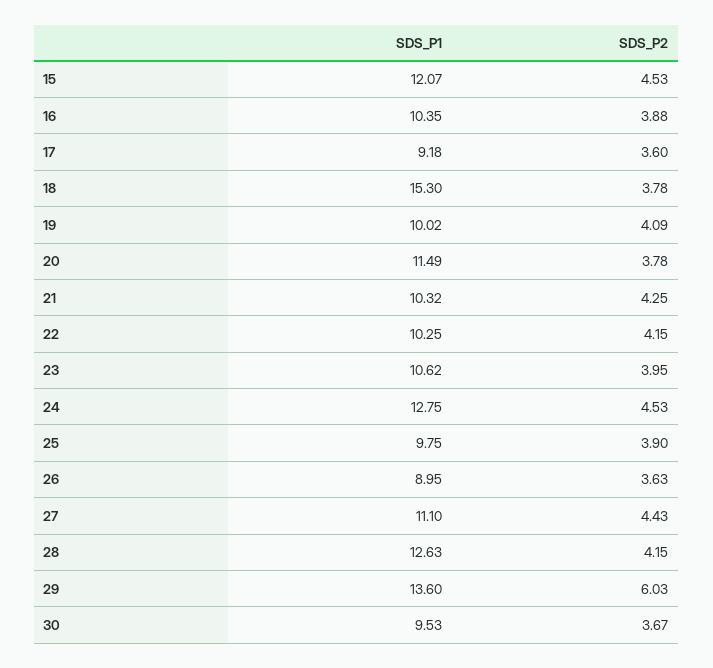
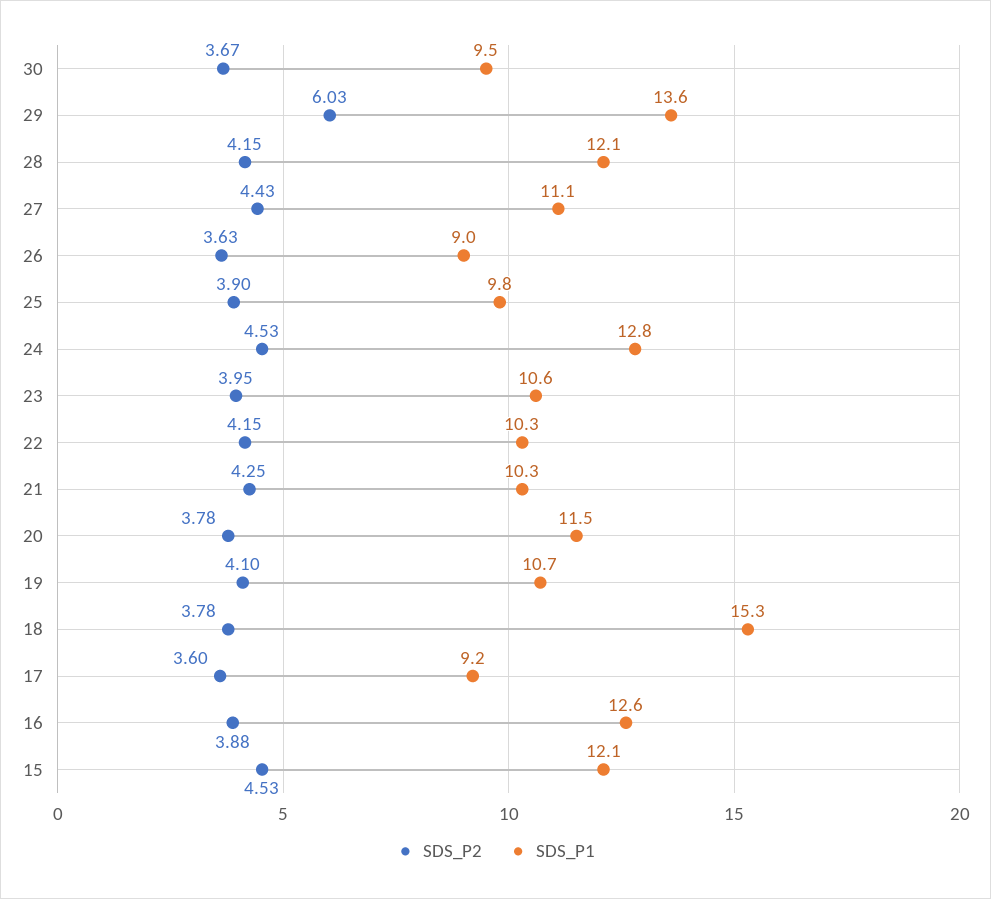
  {
    "SDS_P1": {
      "15": 12.07,
-     "16": 10.35,
+     "16": 12.6,
      "17": 9.18,
      "18": 15.3,
-     "19": 10.02,
+     "19": 10.7,
      "20": 11.49,
      "21": 10.32,
      "22": 10.25,
      "23": 10.62,
      "24": 12.75,
      "25": 9.75,
      "26": 8.95,
      "27": 11.1,
-     "28": 12.63,
+     "28": 12.1,
      "29": 13.6,
      "30": 9.53
    },
    "SDS_P2": {
      "15": 4.53,
      "16": 3.88,
      "17": 3.6,
      "18": 3.78,
-     "19": 4.09,
+     "19": 4.1,
      "20": 3.78,
      "21": 4.25,
      "22": 4.15,
      "23": 3.95,
      "24": 4.53,
      "25": 3.9,
      "26": 3.63,
      "27": 4.43,
      "28": 4.15,
      "29": 6.03,
      "30": 3.67
    }
  }

